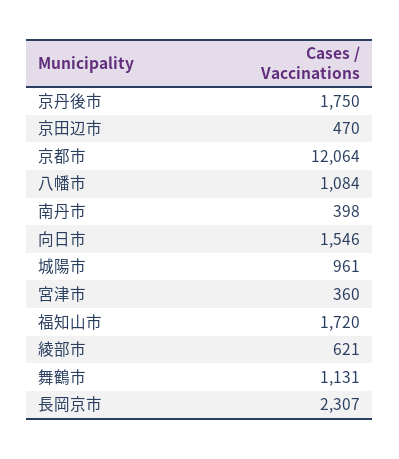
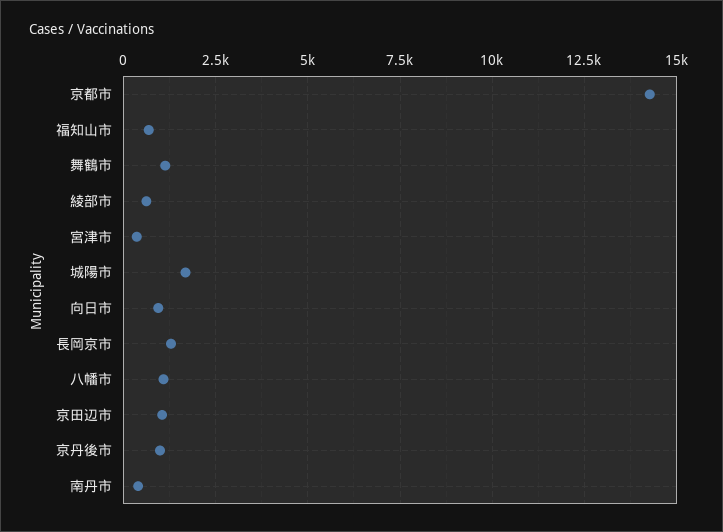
  {
-   "京丹後市": 1750,
+   "京丹後市": 1000,
-   "京田辺市": 470,
+   "京田辺市": 1000,
-   "京都市": 12064,
+   "京都市": 14250,
    "八幡市": 1084,
    "南丹市": 398,
-   "向日市": 1546,
+   "向日市": 1000,
-   "城陽市": 961,
+   "城陽市": 1750,
    "宮津市": 360,
-   "福知山市": 1720,
+   "福知山市": 750,
    "綾部市": 621,
    "舞鶴市": 1131,
-   "長岡京市": 2307
+   "長岡京市": 1250
  }

